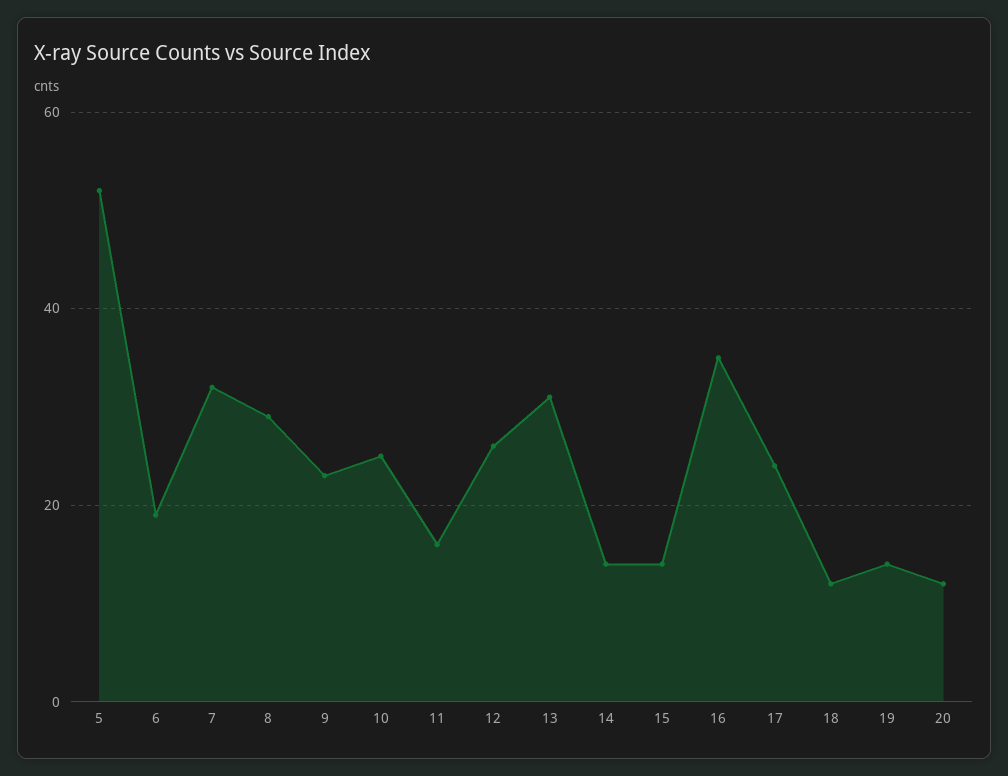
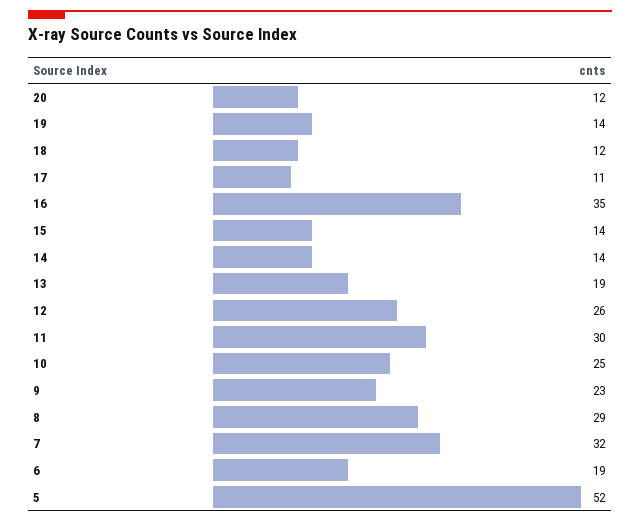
  {
    "5": 52,
    "6": 19,
    "7": 32,
    "8": 29,
    "9": 23,
    "10": 25,
-   "11": 15,
+   "11": 30,
    "12": 26,
-   "13": 30,
+   "13": 19,
    "14": 14,
    "15": 14,
    "16": 35,
-   "17": 25,
+   "17": 11,
    "18": 12,
    "19": 14,
    "20": 12
  }

